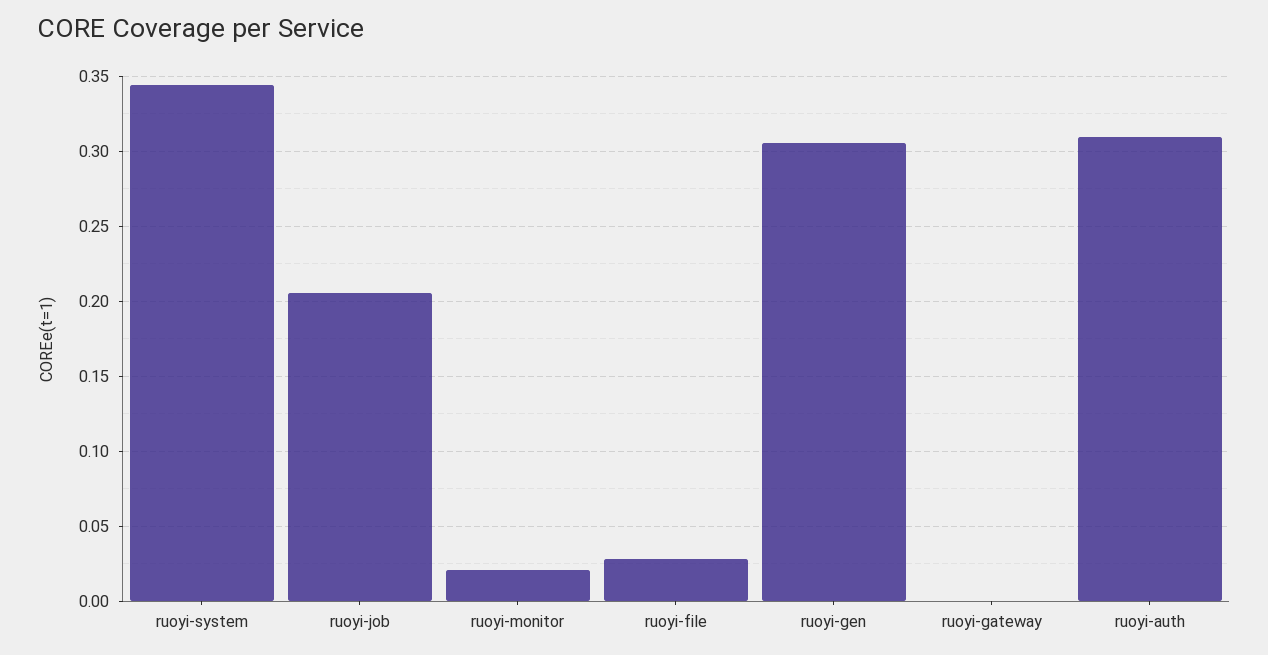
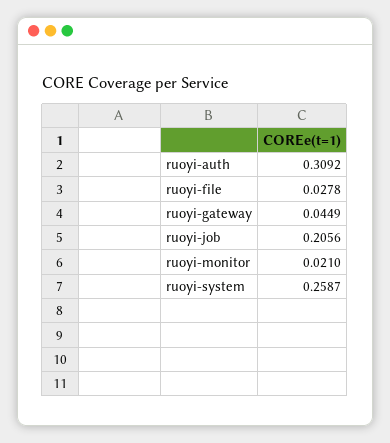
  {
-   "ruoyi-system": 0.345,
+   "ruoyi-system": 0.2587,
    "ruoyi-job": 0.2056,
    "ruoyi-monitor": 0.021,
    "ruoyi-file": 0.0278,
-   "ruoyi-gen": 0.305,
-   "ruoyi-gateway": 0,
+   "ruoyi-gateway": 0.0449,
    "ruoyi-auth": 0.3092
  }

